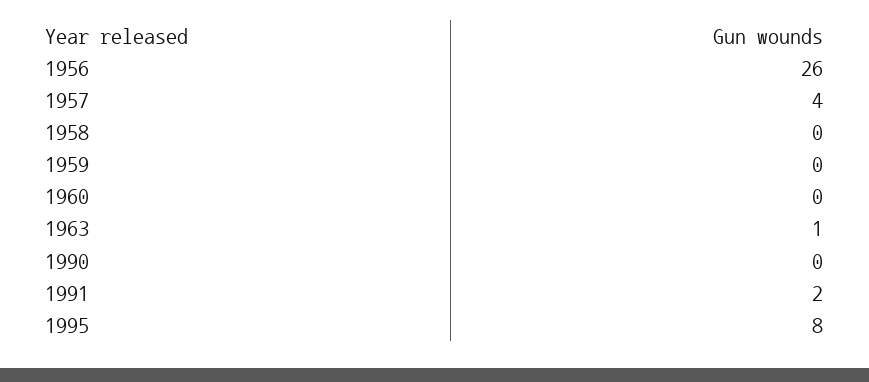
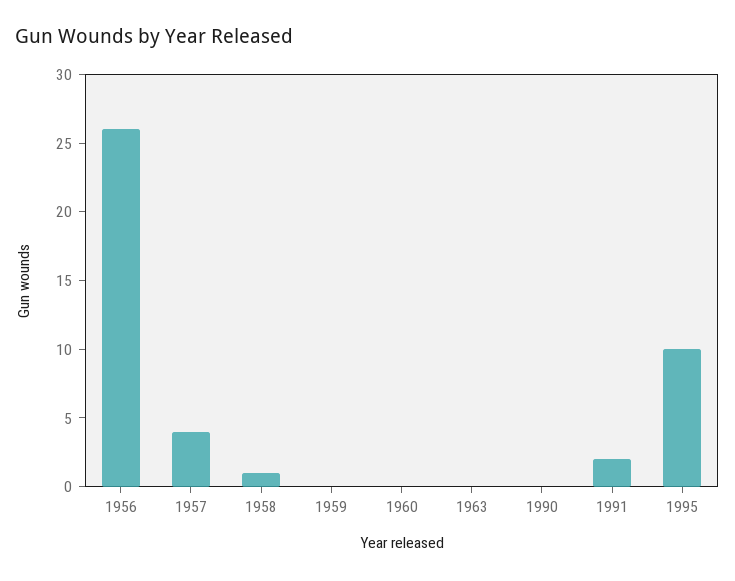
  {
    "1956": 26,
    "1957": 4,
-   "1958": 0,
+   "1958": 1,
    "1959": 0,
    "1960": 0,
-   "1963": 1,
+   "1963": 0,
    "1990": 0,
    "1991": 2,
-   "1995": 8
+   "1995": 10
  }

